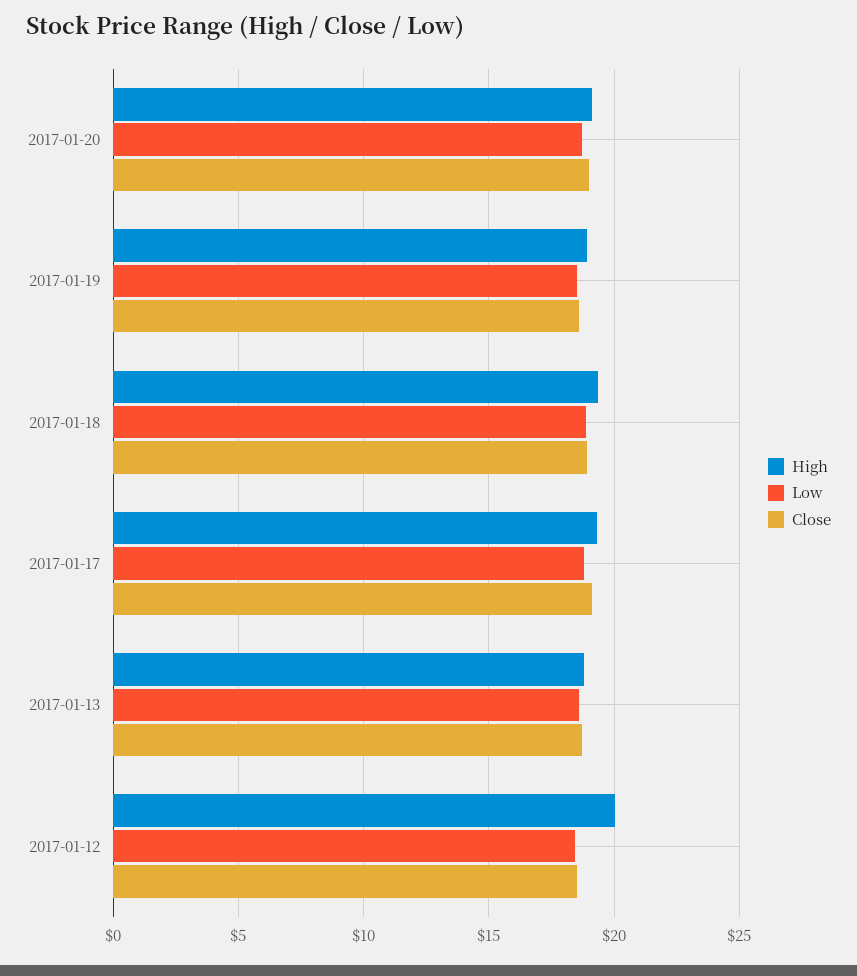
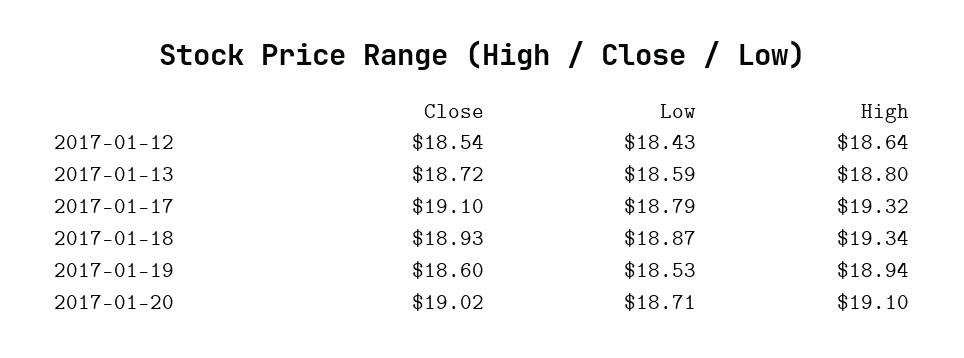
  {
    "High": {
      "2017-01-20": 19.1,
      "2017-01-19": 18.94,
      "2017-01-18": 19.34,
      "2017-01-17": 19.32,
      "2017-01-13": 18.8,
-     "2017-01-12": 20
+     "2017-01-12": 18.64
    },
    "Low": {
      "2017-01-20": 18.71,
      "2017-01-19": 18.53,
      "2017-01-18": 18.87,
      "2017-01-17": 18.79,
      "2017-01-13": 18.59,
      "2017-01-12": 18.43
    },
    "Close": {
      "2017-01-20": 19.02,
      "2017-01-19": 18.6,
      "2017-01-18": 18.93,
      "2017-01-17": 19.1,
      "2017-01-13": 18.72,
      "2017-01-12": 18.54
    }
  }

